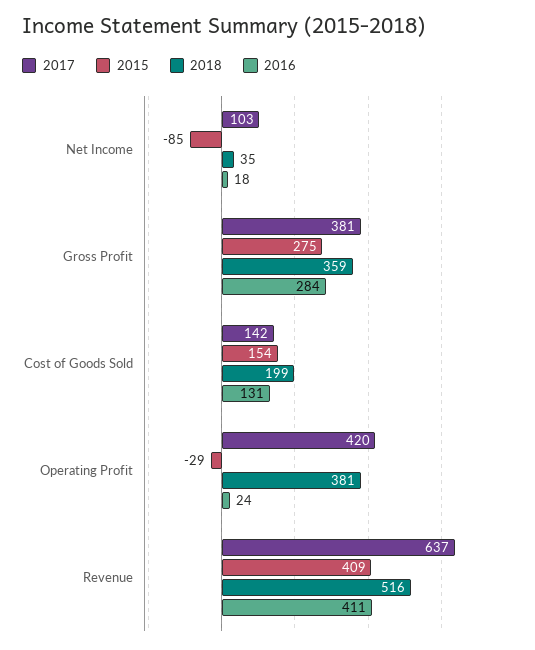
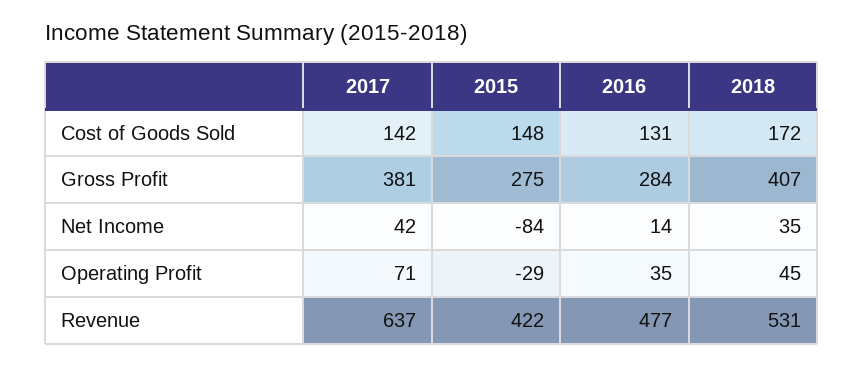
  {
    "2017": {
-     "Net Income": 103,
+     "Net Income": 42,
      "Gross Profit": 381,
      "Cost of Goods Sold": 142,
-     "Operating Profit": 420,
+     "Operating Profit": 71,
      "Revenue": 637
    },
    "2015": {
-     "Net Income": -85,
+     "Net Income": -84,
      "Gross Profit": 275,
-     "Cost of Goods Sold": 154,
+     "Cost of Goods Sold": 148,
      "Operating Profit": -29,
-     "Revenue": 409
+     "Revenue": 422
    },
    "2018": {
      "Net Income": 35,
-     "Gross Profit": 359,
+     "Gross Profit": 407,
-     "Cost of Goods Sold": 199,
+     "Cost of Goods Sold": 172,
-     "Operating Profit": 381,
+     "Operating Profit": 45,
-     "Revenue": 516
+     "Revenue": 531
    },
    "2016": {
-     "Net Income": 18,
+     "Net Income": 14,
      "Gross Profit": 284,
      "Cost of Goods Sold": 131,
-     "Operating Profit": 24,
+     "Operating Profit": 35,
-     "Revenue": 411
+     "Revenue": 477
    }
  }

